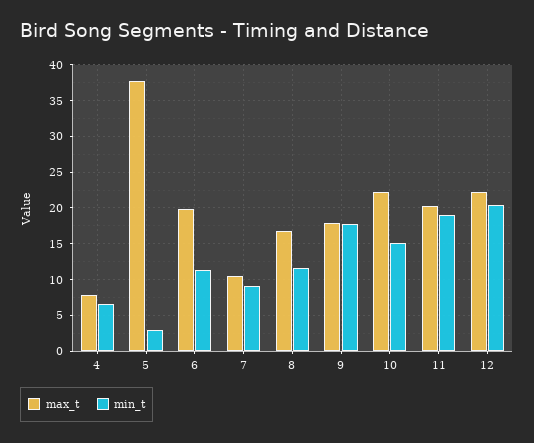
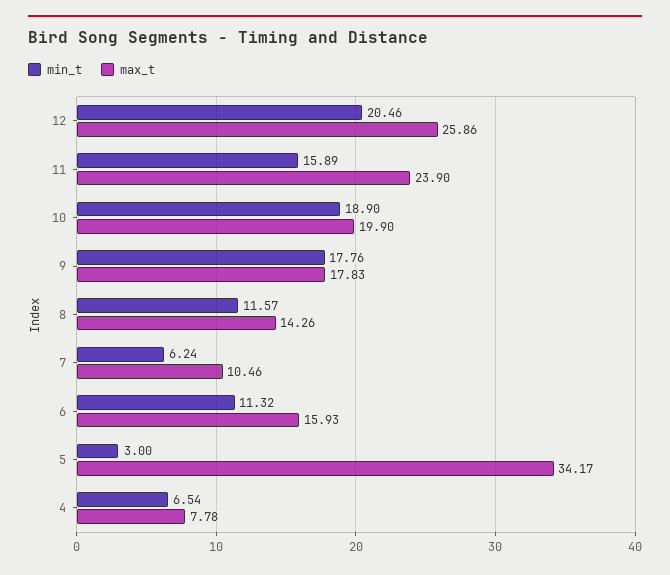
  {
    "max_t": {
      "4": 7.78,
-     "5": 38,
+     "5": 34.17,
-     "6": 20,
+     "6": 15.93,
      "7": 10.46,
-     "8": 17,
+     "8": 14.26,
      "9": 17.83,
-     "10": 22,
+     "10": 19.9,
-     "11": 20,
+     "11": 23.9,
-     "12": 22
+     "12": 25.86
    },
    "min_t": {
      "4": 6.54,
      "5": 3,
      "6": 11.32,
-     "7": 9,
+     "7": 6.24,
      "8": 11.57,
      "9": 17.76,
-     "10": 15,
+     "10": 18.9,
-     "11": 19,
+     "11": 15.89,
      "12": 20.46
    }
  }

